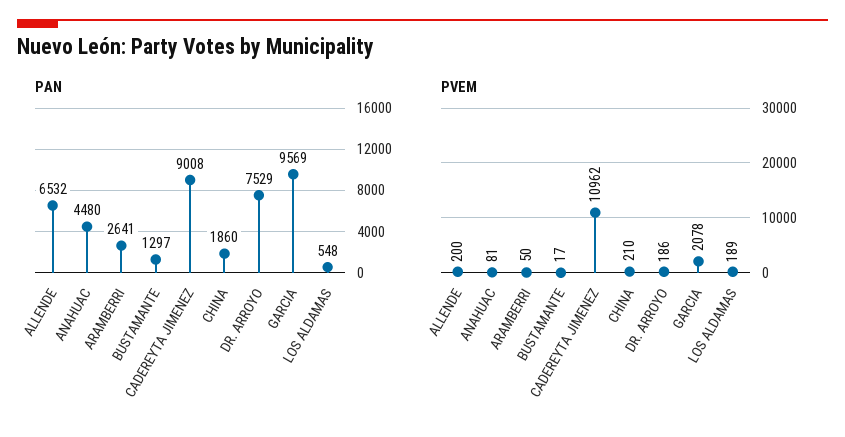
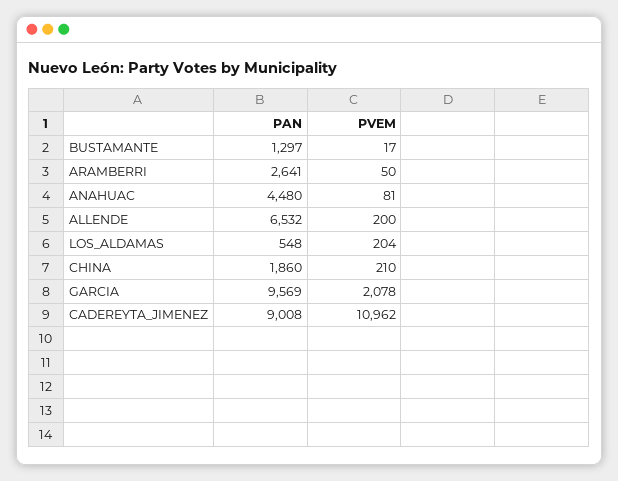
  {
    "PAN": {
      "ALLENDE": 6532,
      "ANAHUAC": 4480,
      "ARAMBERRI": 2641,
      "BUSTAMANTE": 1297,
      "CADEREYTA JIMENEZ": 9008,
      "CHINA": 1860,
-     "DR. ARROYO": 7529,
      "GARCIA": 9569,
      "LOS ALDAMAS": 548
    },
    "PVEM": {
      "ALLENDE": 200,
      "ANAHUAC": 81,
      "ARAMBERRI": 50,
      "BUSTAMANTE": 17,
      "CADEREYTA JIMENEZ": 10962,
      "CHINA": 210,
-     "DR. ARROYO": 186,
      "GARCIA": 2078,
-     "LOS ALDAMAS": 189
+     "LOS ALDAMAS": 204
    }
  }

